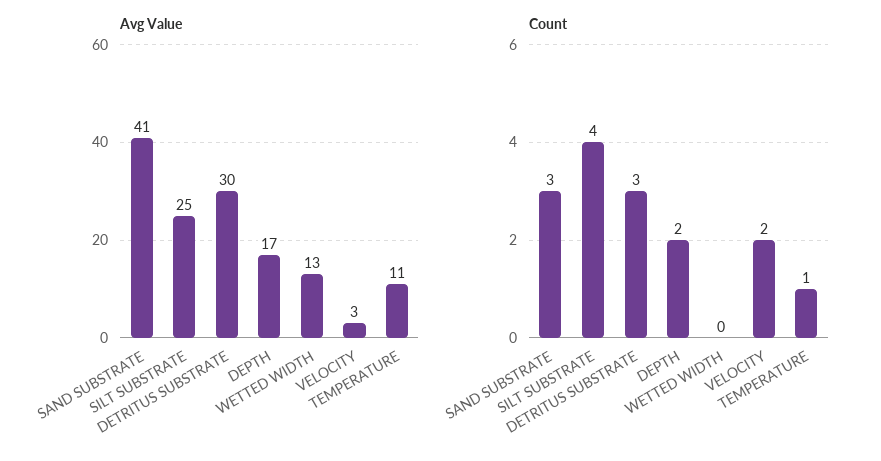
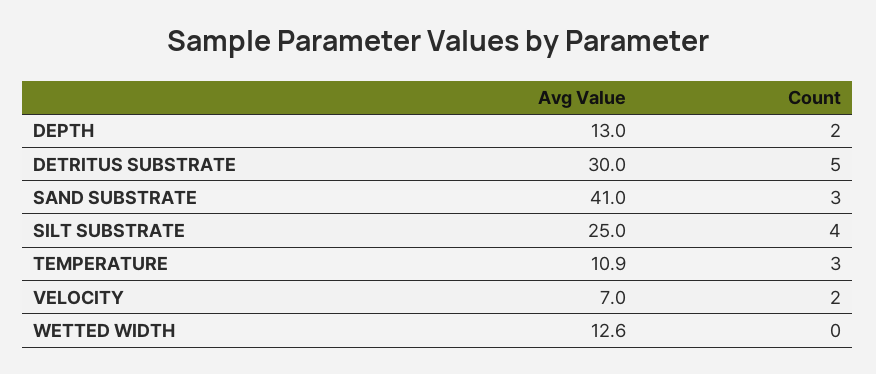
  {
    "Avg Value": {
      "SAND SUBSTRATE": 41,
      "SILT SUBSTRATE": 25,
      "DETRITUS SUBSTRATE": 30,
-     "DEPTH": 17,
+     "DEPTH": 13,
      "WETTED WIDTH": 12.6,
-     "VELOCITY": 3,
+     "VELOCITY": 7,
      "TEMPERATURE": 10.9
    },
    "Count": {
      "SAND SUBSTRATE": 3,
      "SILT SUBSTRATE": 4,
-     "DETRITUS SUBSTRATE": 3,
+     "DETRITUS SUBSTRATE": 5,
      "DEPTH": 2,
      "WETTED WIDTH": 0,
      "VELOCITY": 2,
-     "TEMPERATURE": 1
+     "TEMPERATURE": 3
    }
  }

